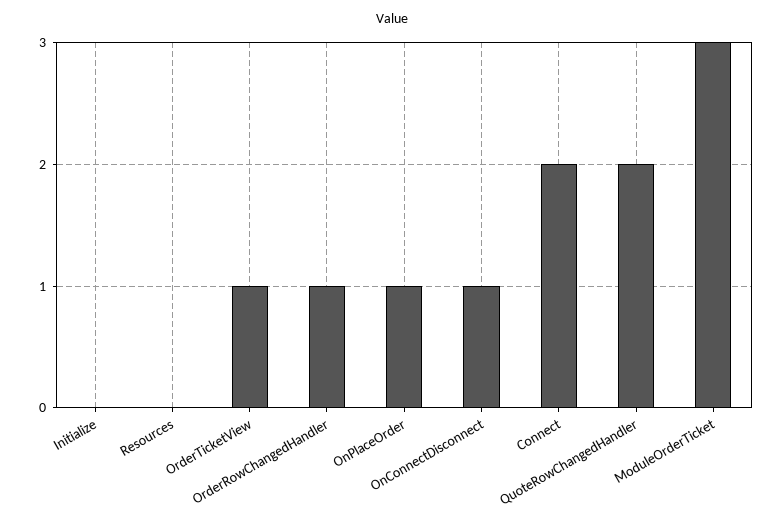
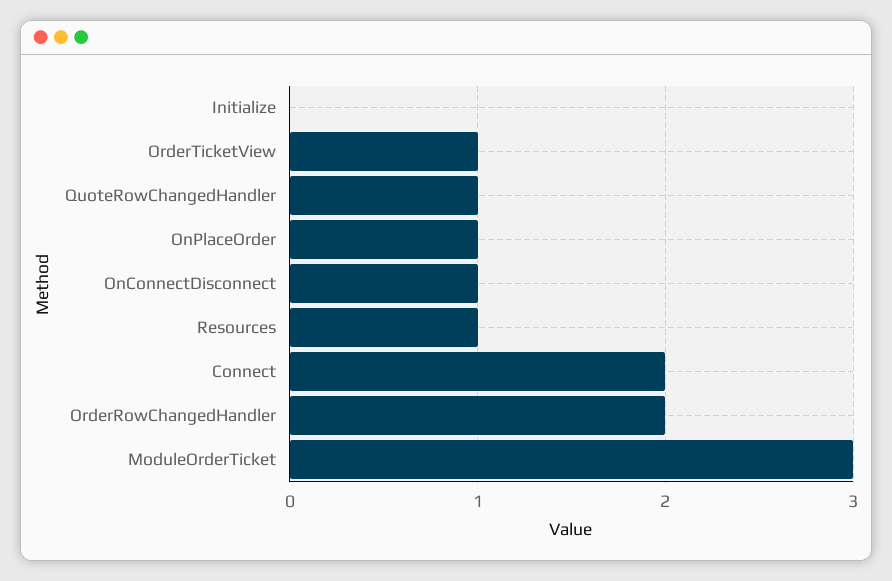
  {
    "Initialize": 0,
-   "Resources": 0,
+   "Resources": 1,
    "OrderTicketView": 1,
-   "OrderRowChangedHandler": 1,
+   "OrderRowChangedHandler": 2,
    "OnPlaceOrder": 1,
    "OnConnectDisconnect": 1,
    "Connect": 2,
-   "QuoteRowChangedHandler": 2,
+   "QuoteRowChangedHandler": 1,
    "ModuleOrderTicket": 3
  }

